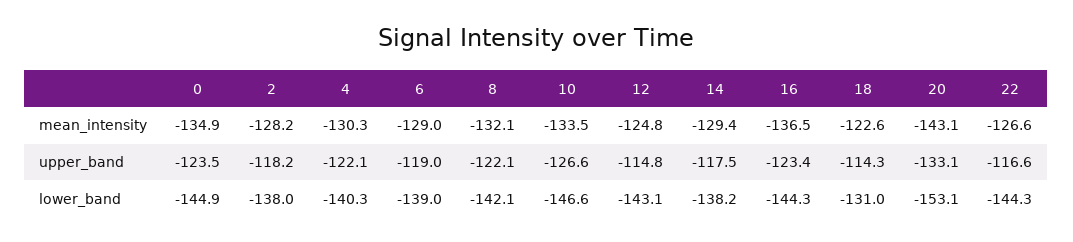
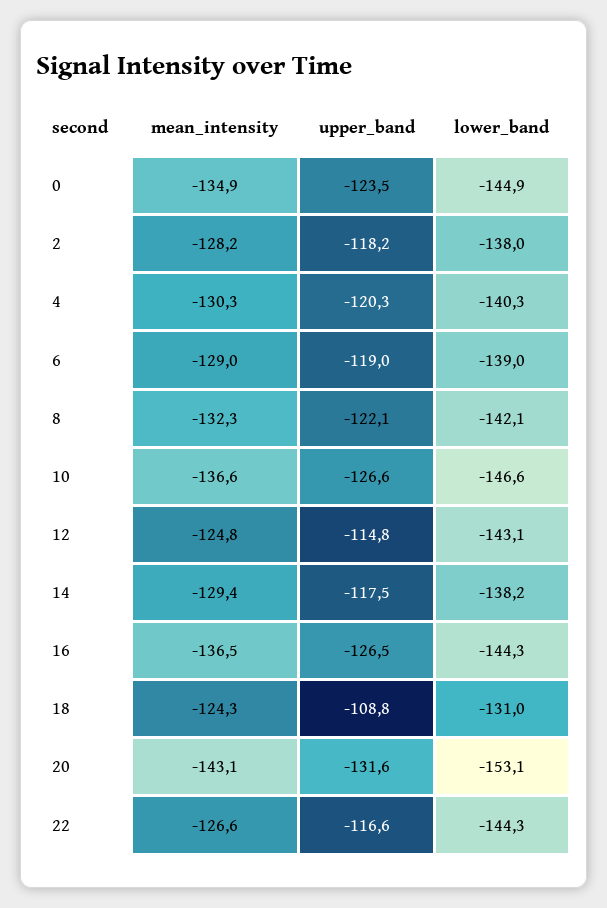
  {
    "0": {
      "mean_intensity": -134.9,
      "upper_band": -123.5,
      "lower_band": -144.9
    },
    "2": {
      "mean_intensity": -128.2,
      "upper_band": -118.2,
      "lower_band": -138
    },
    "4": {
      "mean_intensity": -130.3,
-     "upper_band": -122.1,
+     "upper_band": -120.3,
      "lower_band": -140.3
    },
    "6": {
      "mean_intensity": -129,
      "upper_band": -119,
      "lower_band": -139
    },
    "8": {
-     "mean_intensity": -132.1,
+     "mean_intensity": -132.3,
      "upper_band": -122.1,
      "lower_band": -142.1
    },
    "10": {
-     "mean_intensity": -133.5,
+     "mean_intensity": -136.6,
      "upper_band": -126.6,
      "lower_band": -146.6
    },
    "12": {
      "mean_intensity": -124.8,
      "upper_band": -114.8,
      "lower_band": -143.1
    },
    "14": {
      "mean_intensity": -129.4,
      "upper_band": -117.5,
      "lower_band": -138.2
    },
    "16": {
      "mean_intensity": -136.5,
-     "upper_band": -123.4,
+     "upper_band": -126.5,
      "lower_band": -144.3
    },
    "18": {
-     "mean_intensity": -122.6,
+     "mean_intensity": -124.3,
-     "upper_band": -114.3,
+     "upper_band": -108.8,
      "lower_band": -131
    },
    "20": {
      "mean_intensity": -143.1,
-     "upper_band": -133.1,
+     "upper_band": -131.6,
      "lower_band": -153.1
    },
    "22": {
      "mean_intensity": -126.6,
      "upper_band": -116.6,
      "lower_band": -144.3
    }
  }

